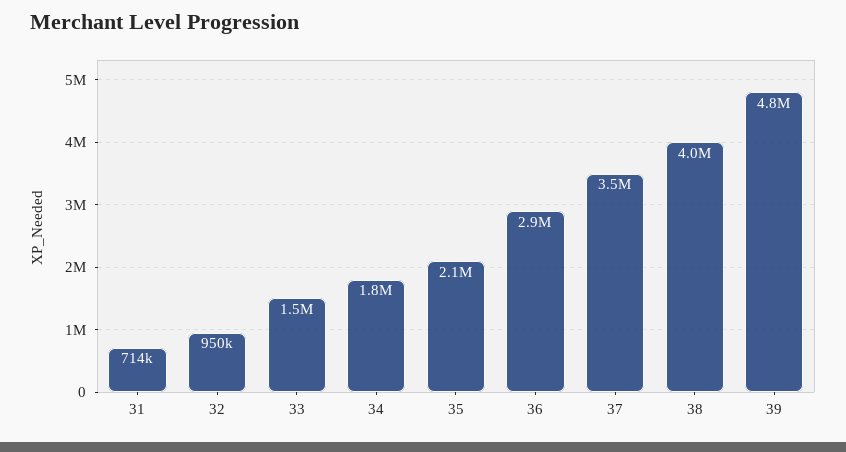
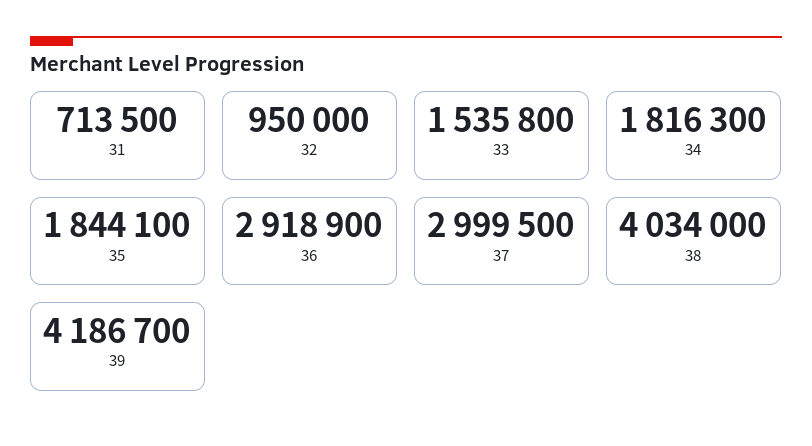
  {
    "31": 713500,
    "32": 950000,
    "33": 1535800,
    "34": 1816300,
-   "35": 2100000,
+   "35": 1844100,
    "36": 2918900,
-   "37": 3500000,
+   "37": 2999500,
    "38": 4034000,
-   "39": 4800000
+   "39": 4186700
  }

